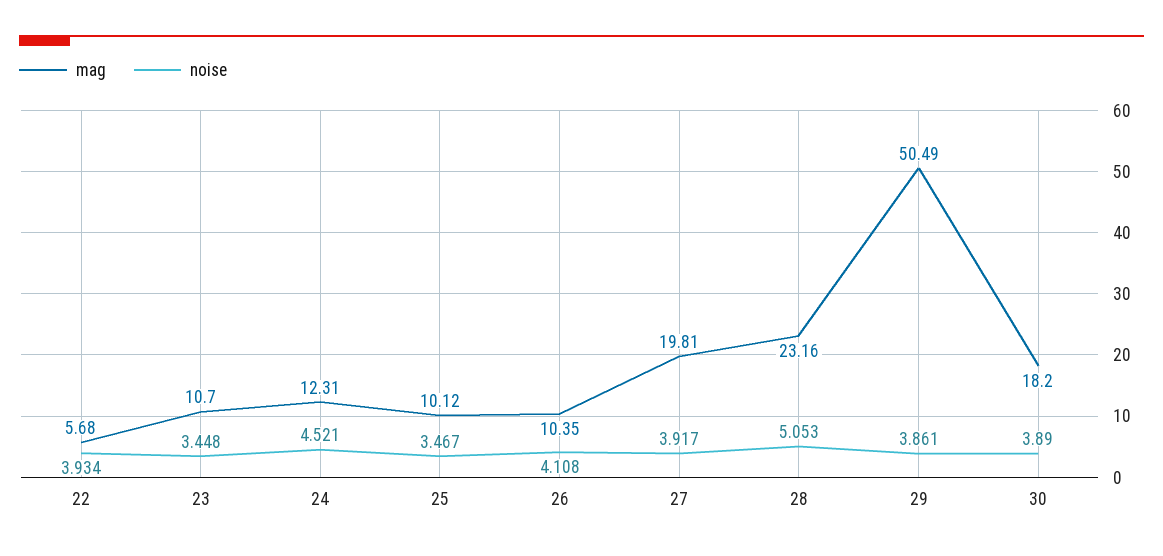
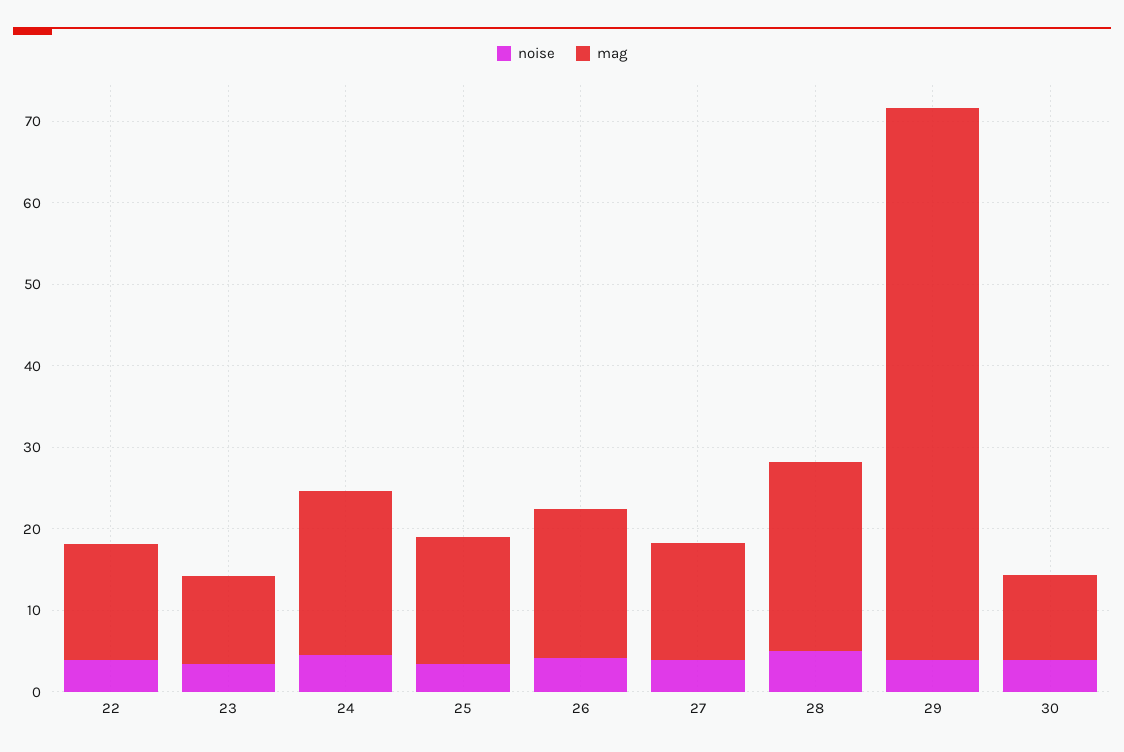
  {
    "mag": {
-     "22": 5.68,
+     "22": 14,
      "23": 10.7,
-     "24": 12.31,
+     "24": 20,
-     "25": 10.12,
+     "25": 16,
-     "26": 10.35,
+     "26": 18,
-     "27": 19.81,
+     "27": 14,
      "28": 23.16,
-     "29": 50.49,
+     "29": 68,
-     "30": 18.2
+     "30": 10
    },
    "noise": {
      "22": 3.934,
      "23": 3.448,
      "24": 4.521,
      "25": 3.467,
      "26": 4.108,
      "27": 3.917,
      "28": 5.053,
      "29": 3.861,
      "30": 3.89
    }
  }

